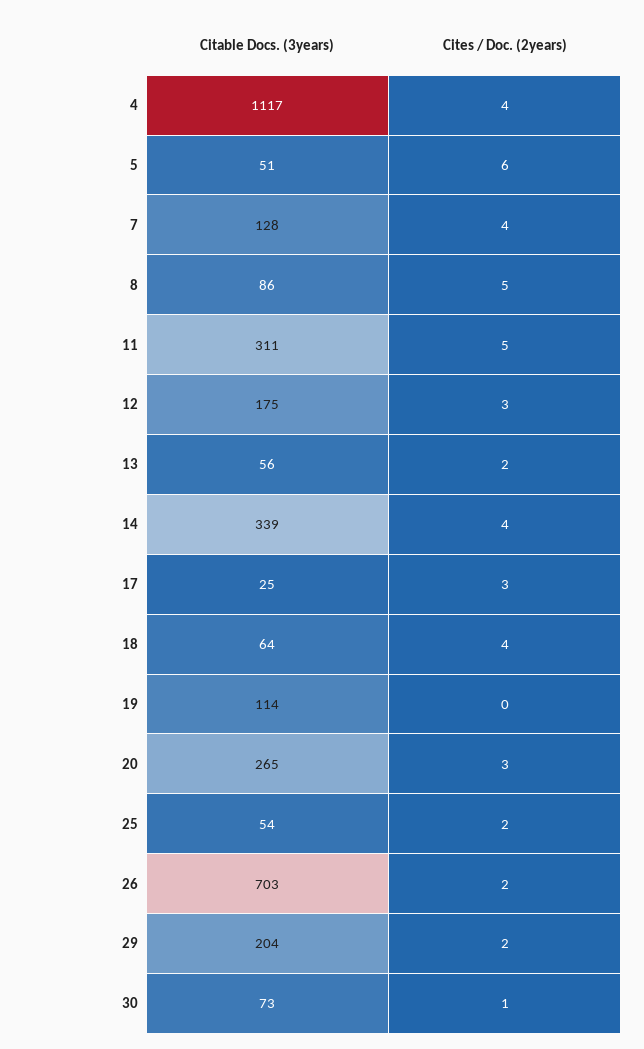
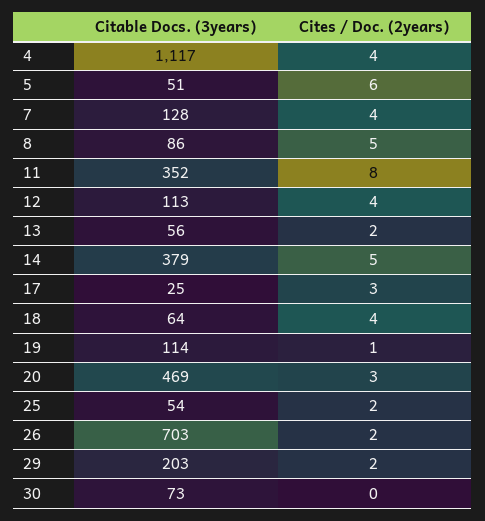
  {
    "Citable Docs. (3years)": {
      "4": 1117,
      "5": 51,
      "7": 128,
      "8": 86,
-     "11": 311,
+     "11": 352,
-     "12": 175,
+     "12": 113,
      "13": 56,
-     "14": 339,
+     "14": 379,
      "17": 25,
      "18": 64,
      "19": 114,
-     "20": 265,
+     "20": 469,
      "25": 54,
      "26": 703,
-     "29": 204,
+     "29": 203,
      "30": 73
    },
    "Cites / Doc. (2years)": {
      "4": 4,
      "5": 6,
      "7": 4,
      "8": 5,
-     "11": 5,
+     "11": 8,
-     "12": 3,
+     "12": 4,
      "13": 2,
-     "14": 4,
+     "14": 5,
      "17": 3,
      "18": 4,
-     "19": 0,
+     "19": 1,
      "20": 3,
      "25": 2,
      "26": 2,
      "29": 2,
-     "30": 1
+     "30": 0
    }
  }

